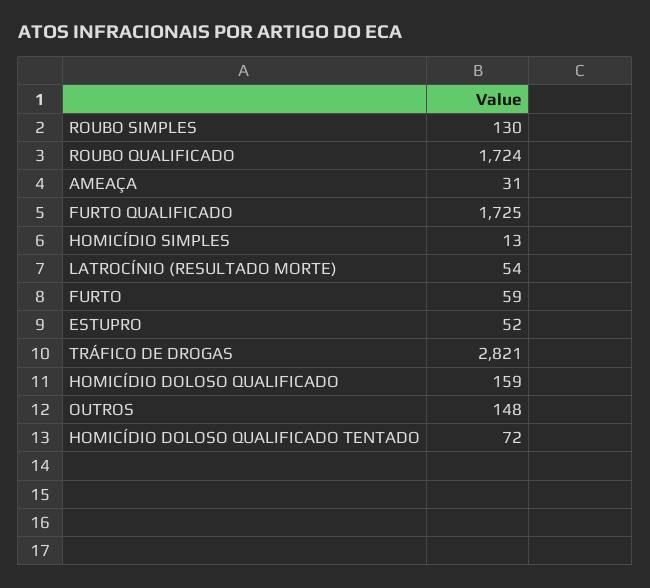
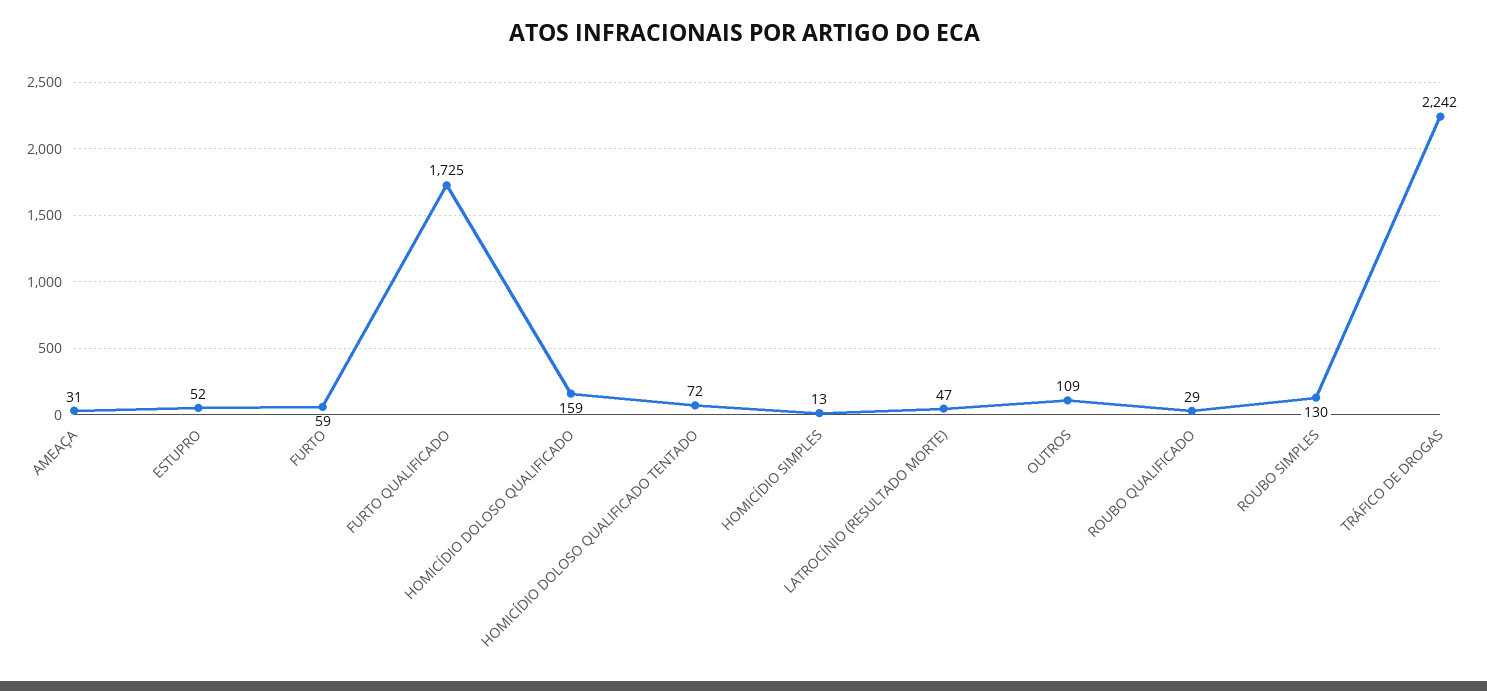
  {
    "ROUBO SIMPLES": 130,
-   "ROUBO QUALIFICADO": 1724,
+   "ROUBO QUALIFICADO": 29,
    "AMEAÇA": 31,
    "FURTO QUALIFICADO": 1725,
    "HOMICÍDIO SIMPLES": 13,
-   "LATROCÍNIO (RESULTADO MORTE)": 54,
+   "LATROCÍNIO (RESULTADO MORTE)": 47,
    "FURTO": 59,
    "ESTUPRO": 52,
-   "TRÁFICO DE DROGAS": 2821,
+   "TRÁFICO DE DROGAS": 2242,
    "HOMICÍDIO DOLOSO QUALIFICADO": 159,
-   "OUTROS": 148,
+   "OUTROS": 109,
    "HOMICÍDIO DOLOSO QUALIFICADO TENTADO": 72
  }

